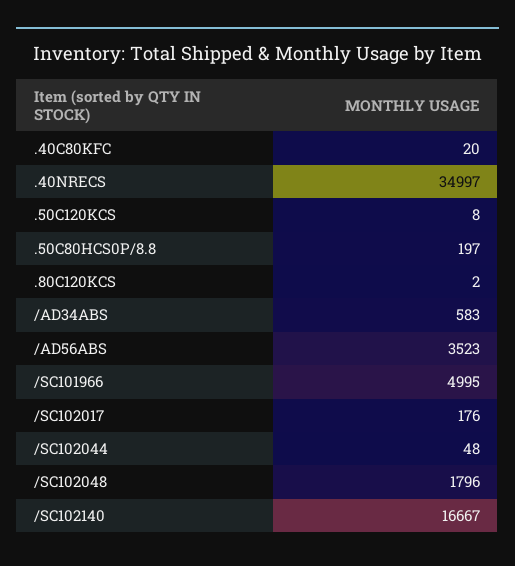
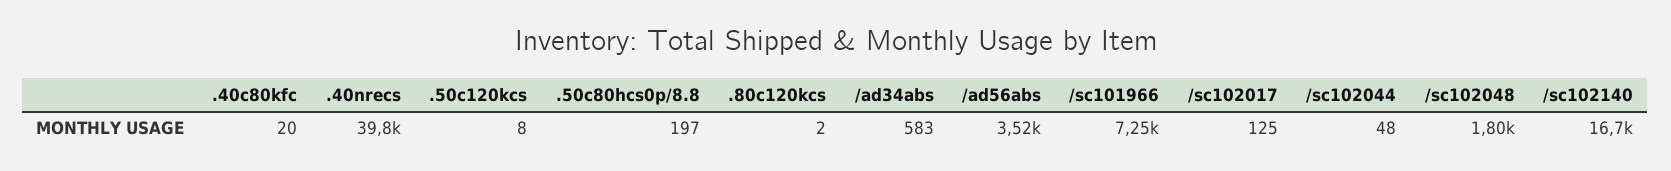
  {
    ".40C80KFC": 20,
-   ".40NRECS": 34997,
+   ".40NRECS": 39800,
    ".50C120KCS": 8,
    ".50C80HCS0P/8.8": 197,
    ".80C120KCS": 2,
    "/AD34ABS": 583,
    "/AD56ABS": 3523,
-   "/SC101966": 4995,
+   "/SC101966": 7250,
-   "/SC102017": 176,
+   "/SC102017": 125,
    "/SC102044": 48,
    "/SC102048": 1796,
    "/SC102140": 16667
  }

